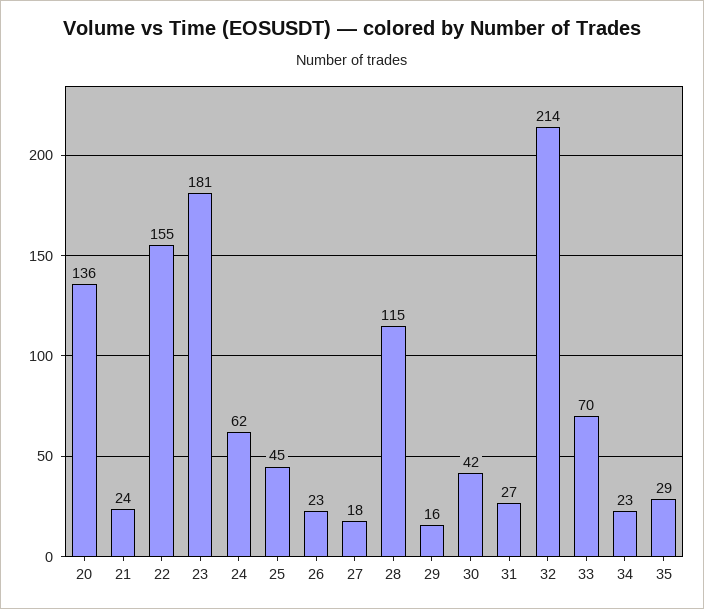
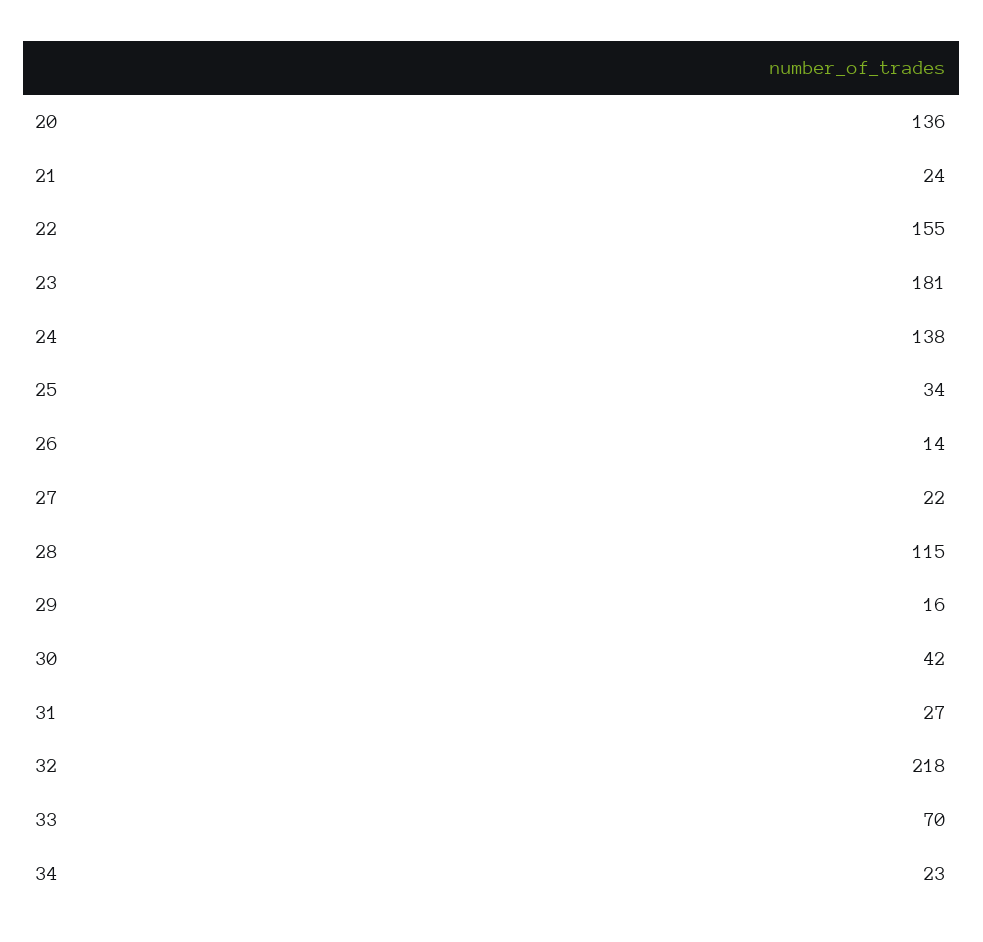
  {
    "20": 136,
    "21": 24,
    "22": 155,
    "23": 181,
-   "24": 62,
+   "24": 138,
-   "25": 45,
+   "25": 34,
-   "26": 23,
+   "26": 14,
-   "27": 18,
+   "27": 22,
    "28": 115,
    "29": 16,
    "30": 42,
    "31": 27,
-   "32": 214,
+   "32": 218,
    "33": 70,
-   "34": 23,
+   "34": 23
-   "35": 29
  }

